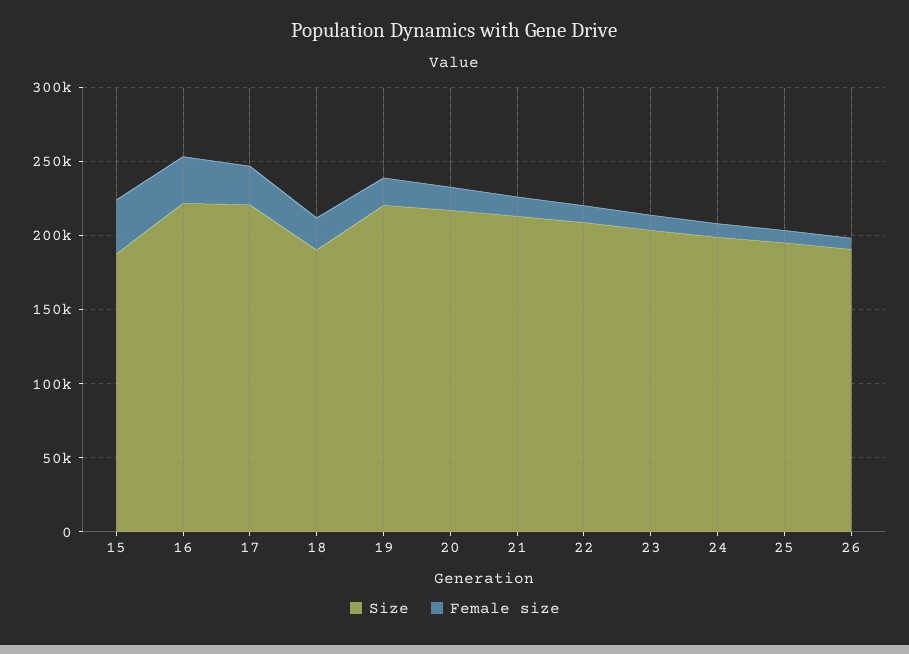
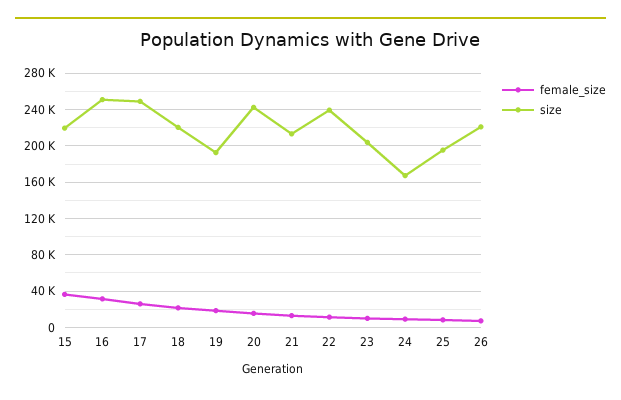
  {
    "Size": {
-     "15": 190000,
+     "15": 220000,
-     "16": 220000,
+     "16": 250000,
-     "17": 220000,
+     "17": 250000,
-     "18": 190000,
+     "18": 220000,
-     "19": 220000,
+     "19": 190000,
-     "20": 220000,
+     "20": 240000,
      "21": 210000,
-     "22": 210000,
+     "22": 240000,
      "23": 200000,
-     "24": 200000,
+     "24": 170000,
      "25": 200000,
-     "26": 190000
+     "26": 220000
    },
    "Female size": {
      "15": 40000,
      "16": 30000,
      "17": 30000,
      "18": 20000,
      "19": 20000,
      "20": 20000,
      "21": 10000,
      "22": 10000,
      "23": 10000,
      "24": 10000,
      "25": 10000,
      "26": 10000
    }
  }

